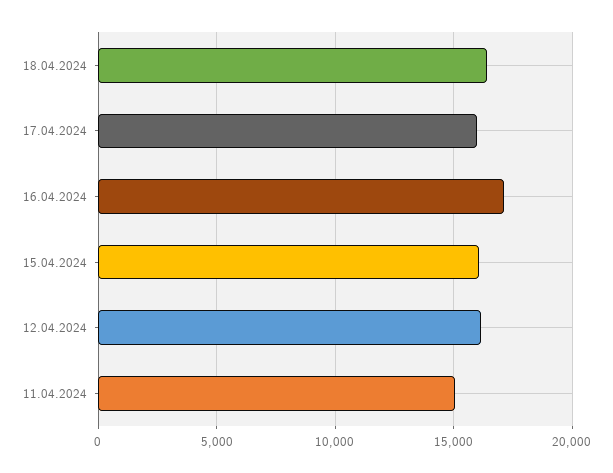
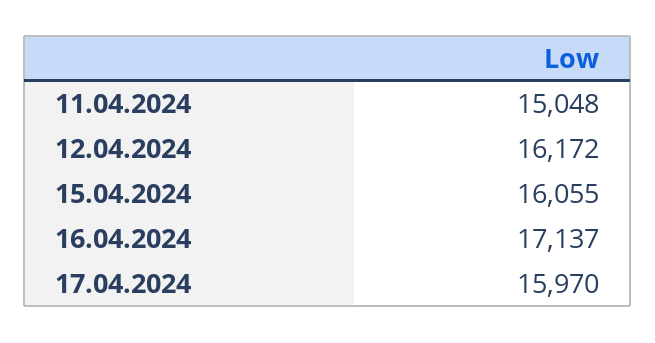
  {
-   "18.04.2024": 16500,
    "17.04.2024": 15970,
    "16.04.2024": 17137,
    "15.04.2024": 16055,
    "12.04.2024": 16172,
    "11.04.2024": 15048
  }

